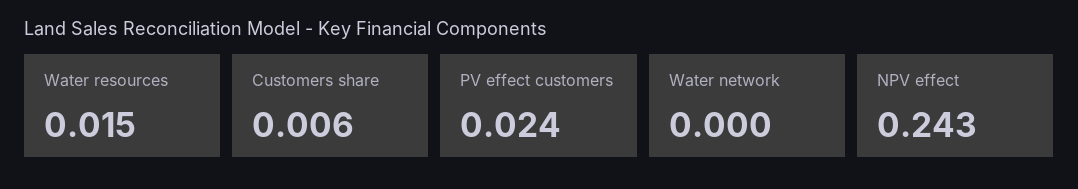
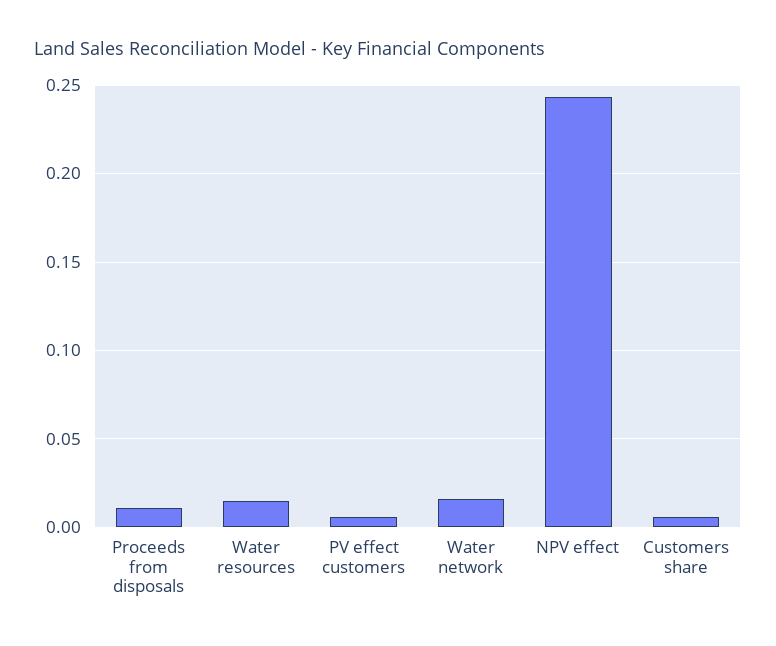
  {
    "Water resources": 0.015,
    "Customers share": 0.006,
-   "PV effect customers": 0.024,
+   "PV effect customers": 0.005,
-   "Water network": 0,
+   "Water network": 0.015,
-   "NPV effect": 0.243
+   "NPV effect": 0.243,
+   "Proceeds from disposals": 0.01
  }

